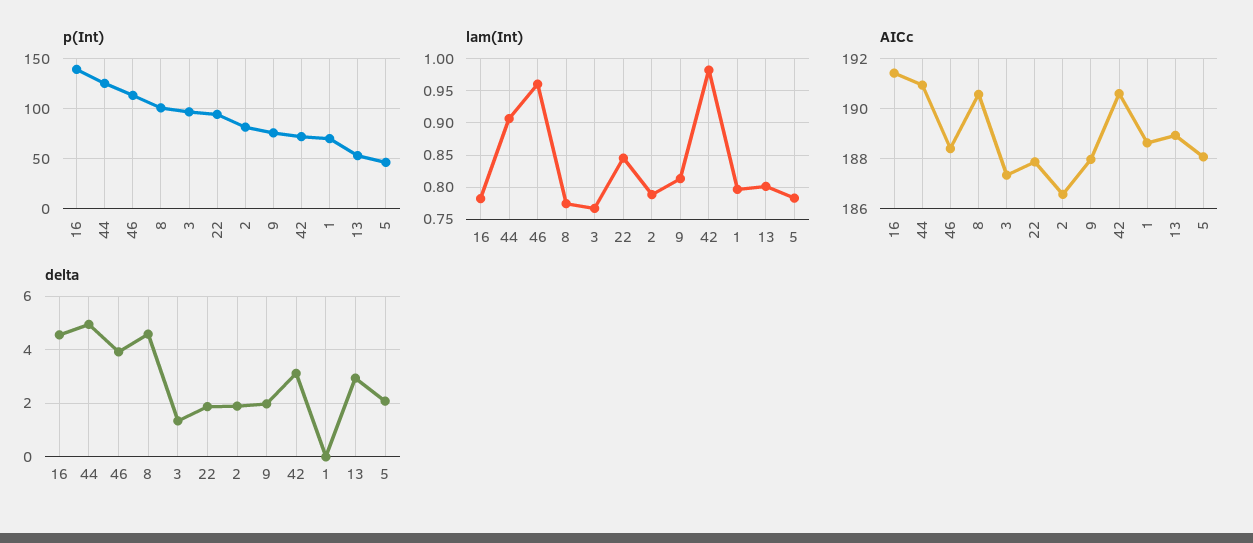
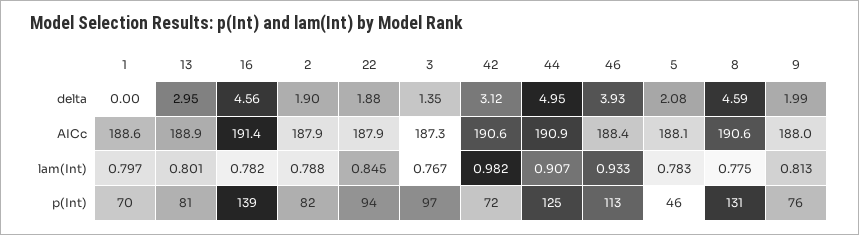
  {
    "p(Int)": {
      "16": 139,
      "44": 125,
      "46": 113,
-     "8": 100,
+     "8": 131,
      "3": 97,
      "22": 94,
      "2": 82,
      "9": 76,
      "42": 72,
      "1": 70,
-     "13": 50,
+     "13": 81,
      "5": 46
    },
    "lam(Int)": {
      "16": 0.782,
      "44": 0.907,
-     "46": 0.96,
+     "46": 0.933,
      "8": 0.775,
      "3": 0.767,
      "22": 0.845,
      "2": 0.788,
      "9": 0.813,
      "42": 0.982,
      "1": 0.797,
      "13": 0.801,
      "5": 0.783
    },
    "AICc": {
      "16": 191.4,
      "44": 190.9,
      "46": 188.4,
      "8": 190.6,
      "3": 187.3,
      "22": 187.9,
-     "2": 186.5,
+     "2": 187.9,
      "9": 188,
      "42": 190.6,
      "1": 188.6,
      "13": 188.9,
      "5": 188.1
    },
    "delta": {
      "16": 4.56,
      "44": 4.95,
      "46": 3.93,
      "8": 4.59,
      "3": 1.35,
      "22": 1.88,
      "2": 1.9,
      "9": 1.99,
      "42": 3.12,
      "1": 0,
      "13": 2.95,
      "5": 2.08
    }
  }

